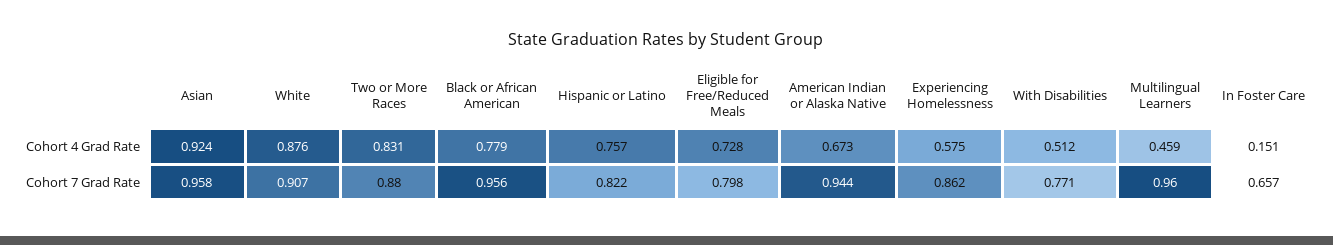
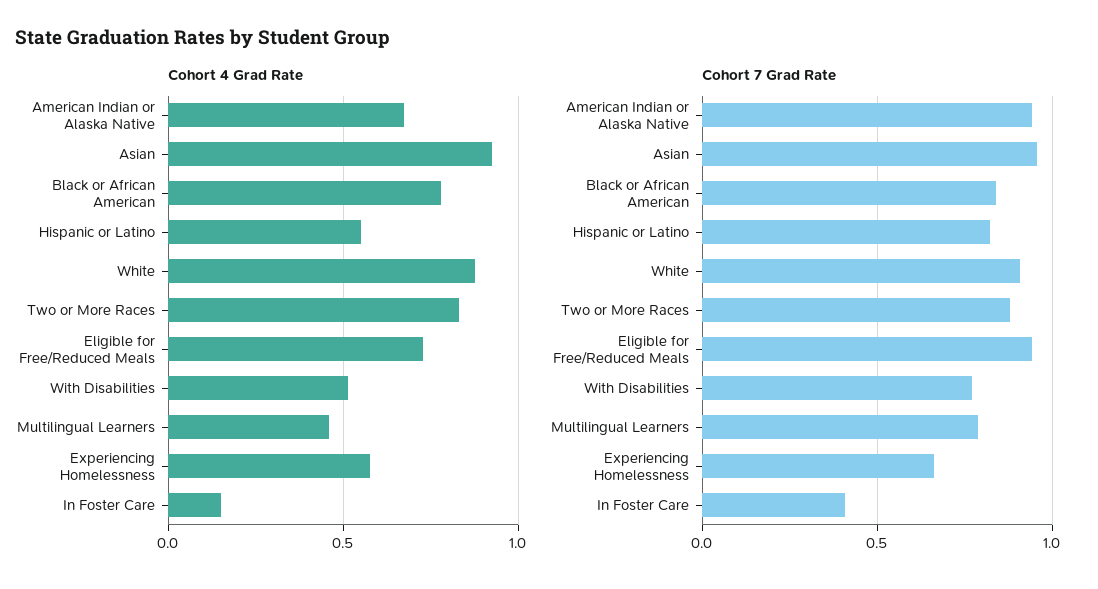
  {
    "Cohort 4 Grad Rate": {
      "Asian": 0.924,
      "White": 0.876,
      "Two or More Races": 0.831,
      "Black or African American": 0.779,
-     "Hispanic or Latino": 0.757,
+     "Hispanic or Latino": 0.55,
      "Eligible for Free/Reduced Meals": 0.728,
      "American Indian or Alaska Native": 0.673,
      "Experiencing Homelessness": 0.575,
      "With Disabilities": 0.512,
      "Multilingual Learners": 0.459,
      "In Foster Care": 0.151
    },
    "Cohort 7 Grad Rate": {
      "Asian": 0.958,
      "White": 0.907,
      "Two or More Races": 0.88,
-     "Black or African American": 0.956,
+     "Black or African American": 0.85,
      "Hispanic or Latino": 0.822,
-     "Eligible for Free/Reduced Meals": 0.798,
+     "Eligible for Free/Reduced Meals": 0.95,
      "American Indian or Alaska Native": 0.944,
-     "Experiencing Homelessness": 0.862,
+     "Experiencing Homelessness": 0.65,
      "With Disabilities": 0.771,
-     "Multilingual Learners": 0.96,
+     "Multilingual Learners": 0.8,
-     "In Foster Care": 0.657
+     "In Foster Care": 0.4
    }
  }

